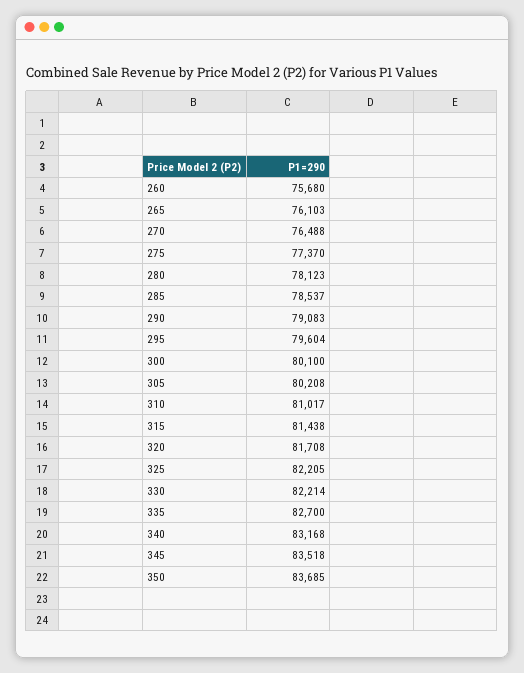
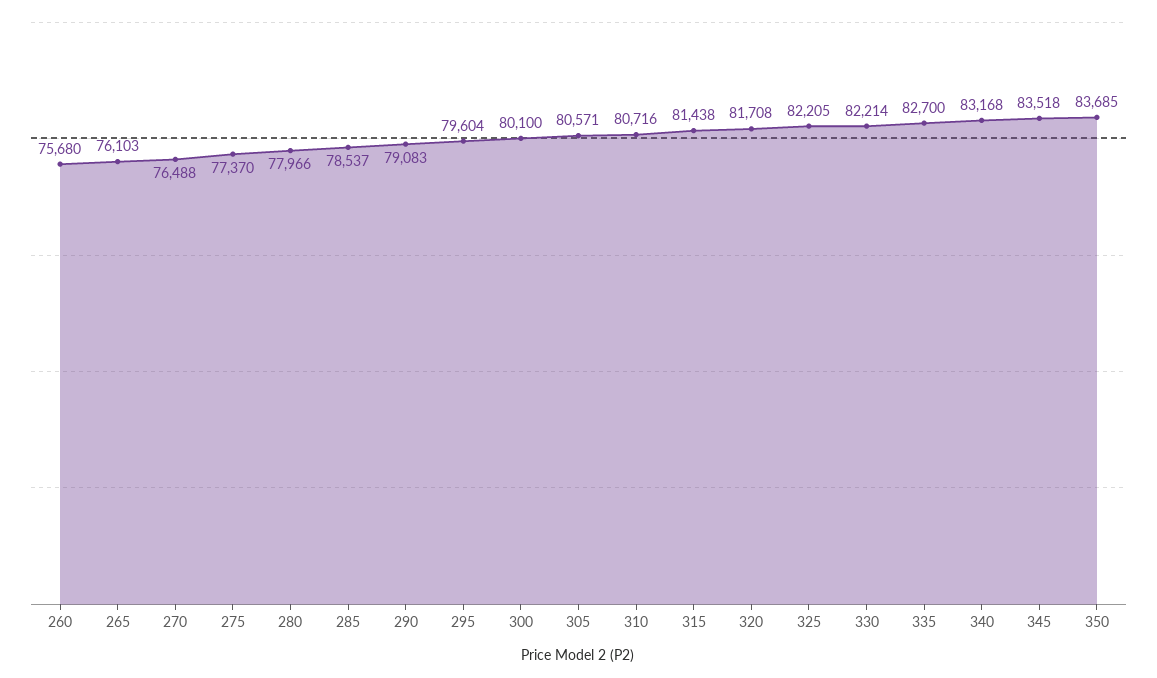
  {
    "260": 75680,
    "265": 76103,
    "270": 76488,
    "275": 77370,
-   "280": 78123,
+   "280": 77966,
    "285": 78537,
    "290": 79083,
    "295": 79604,
    "300": 80100,
-   "305": 80208,
+   "305": 80571,
-   "310": 81017,
+   "310": 80716,
    "315": 81438,
    "320": 81708,
    "325": 82205,
    "330": 82214,
    "335": 82700,
    "340": 83168,
    "345": 83518,
    "350": 83685
  }

